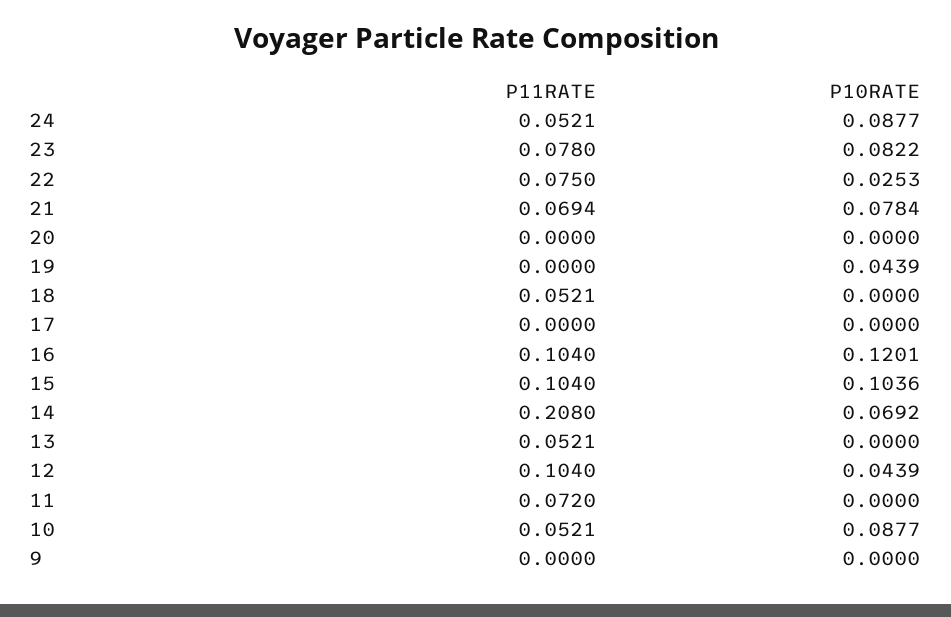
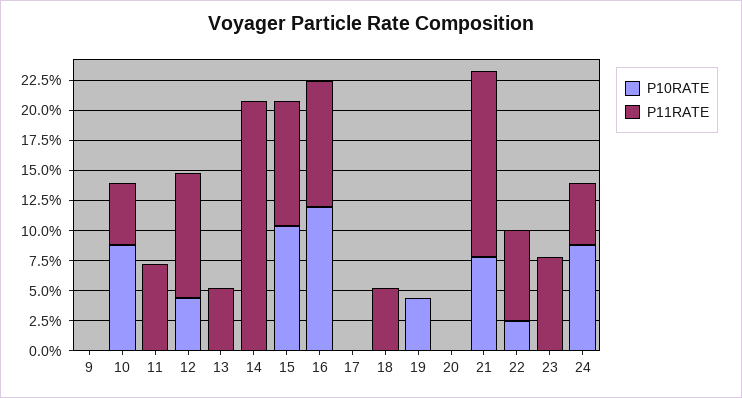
  {
    "P11RATE": {
      "24": 0.0521,
      "23": 0.078,
      "22": 0.075,
-     "21": 0.0694,
+     "21": 0.15,
      "20": 0,
      "19": 0,
      "18": 0.0521,
      "17": 0,
      "16": 0.104,
      "15": 0.104,
      "14": 0.208,
      "13": 0.0521,
      "12": 0.104,
      "11": 0.072,
      "10": 0.0521,
      "9": 0
    },
    "P10RATE": {
      "24": 0.0877,
-     "23": 0.0822,
+     "23": 0,
      "22": 0.0253,
      "21": 0.0784,
      "20": 0,
      "19": 0.0439,
      "18": 0,
      "17": 0,
      "16": 0.1201,
      "15": 0.1036,
-     "14": 0.0692,
+     "14": 0,
      "13": 0,
      "12": 0.0439,
      "11": 0,
      "10": 0.0877,
      "9": 0
    }
  }

